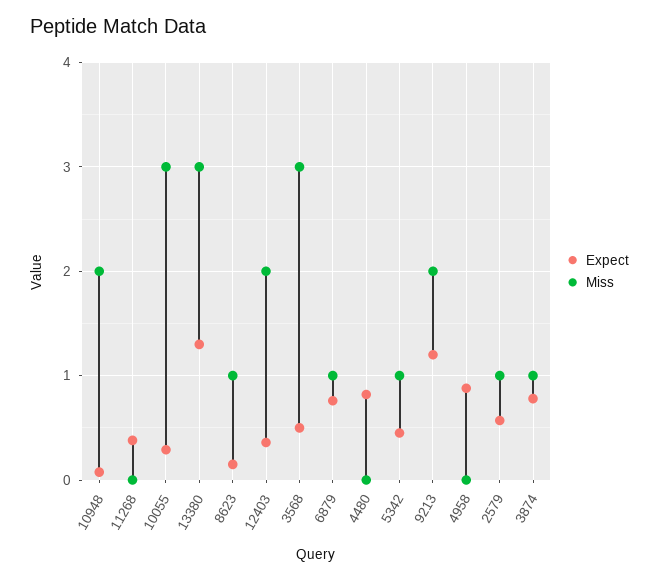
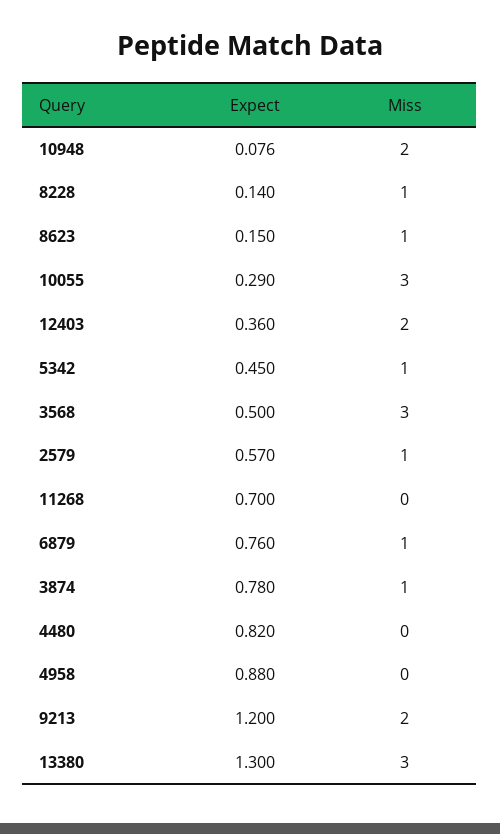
  {
    "Expect": {
      "10948": 0.076,
-     "11268": 0.4,
+     "11268": 0.7,
      "10055": 0.29,
      "13380": 1.3,
      "8623": 0.15,
      "12403": 0.36,
      "3568": 0.5,
      "6879": 0.76,
      "4480": 0.82,
      "5342": 0.45,
      "9213": 1.2,
      "4958": 0.88,
      "2579": 0.57,
-     "3874": 0.78
+     "3874": 0.78,
+     "8228": 0.14
    },
    "Miss": {
      "10948": 2,
      "11268": 0,
      "10055": 3,
      "13380": 3,
      "8623": 1,
      "12403": 2,
      "3568": 3,
      "6879": 1,
      "4480": 0,
      "5342": 1,
      "9213": 2,
      "4958": 0,
      "2579": 1,
-     "3874": 1
+     "3874": 1,
+     "8228": 1
    }
  }

